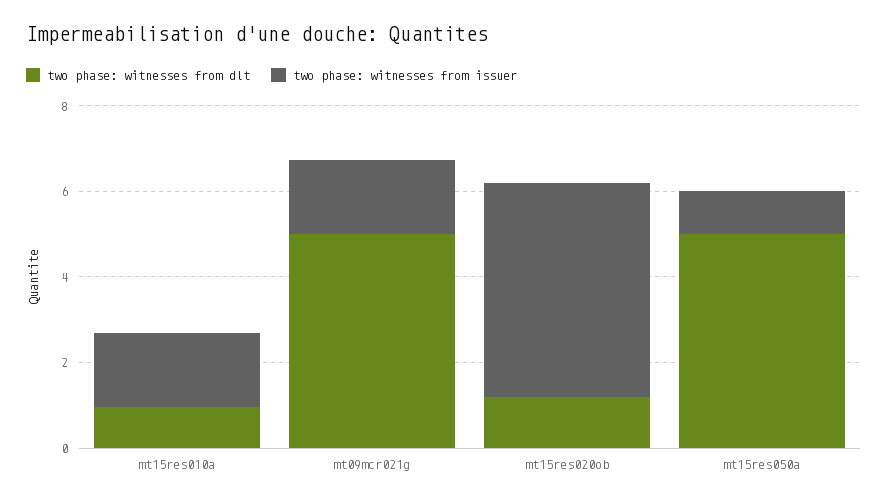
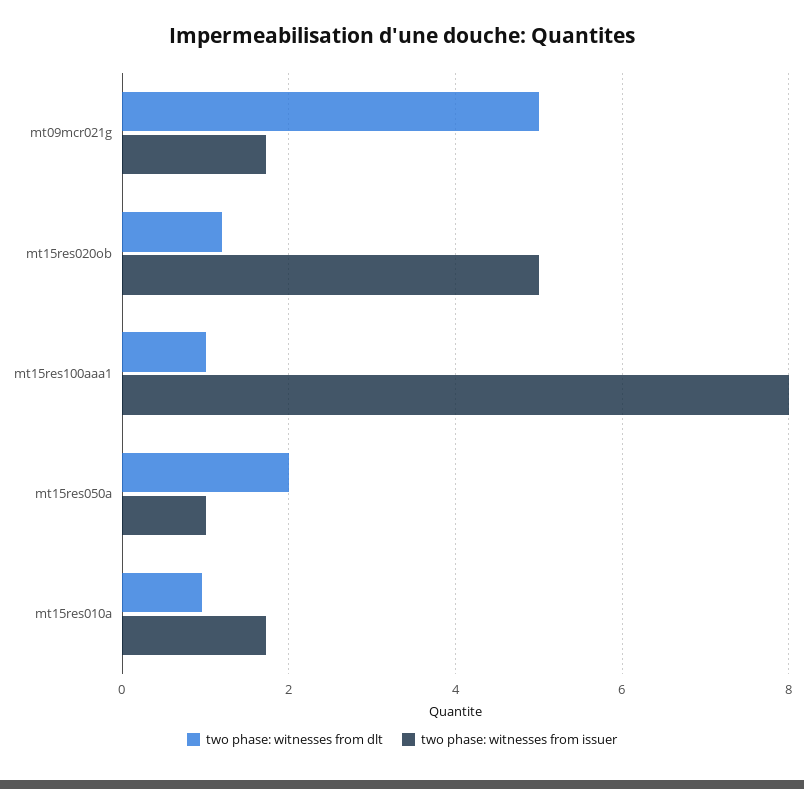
  {
    "two phase: witnesses from dlt": {
      "mt15res010a": 1,
      "mt09mcr021g": 5,
      "mt15res020ob": 1.2,
-     "mt15res050a": 5
+     "mt15res050a": 2,
+     "mt15res100aaa1": 1
    },
    "two phase: witnesses from issuer": {
      "mt15res010a": 1.8,
      "mt09mcr021g": 1.8,
      "mt15res020ob": 5,
-     "mt15res050a": 1
+     "mt15res050a": 1,
+     "mt15res100aaa1": 8
    }
  }

